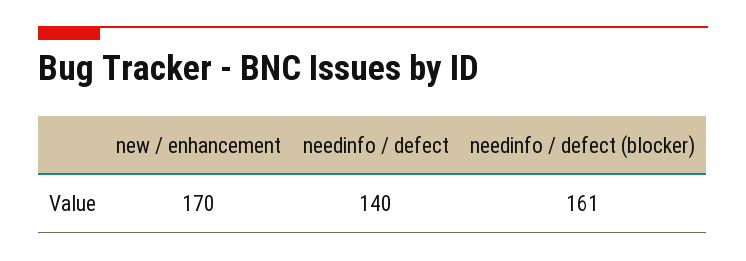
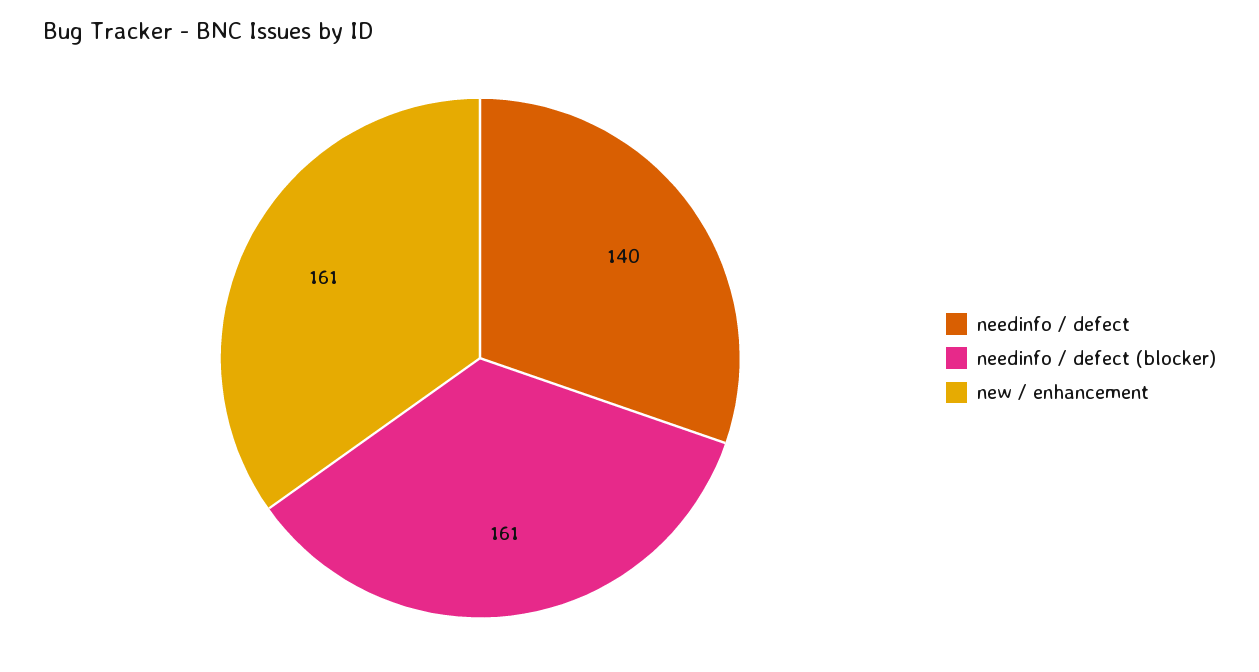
  {
-   "new / enhancement": 170,
+   "new / enhancement": 161,
    "needinfo / defect": 140,
    "needinfo / defect (blocker)": 161
  }

